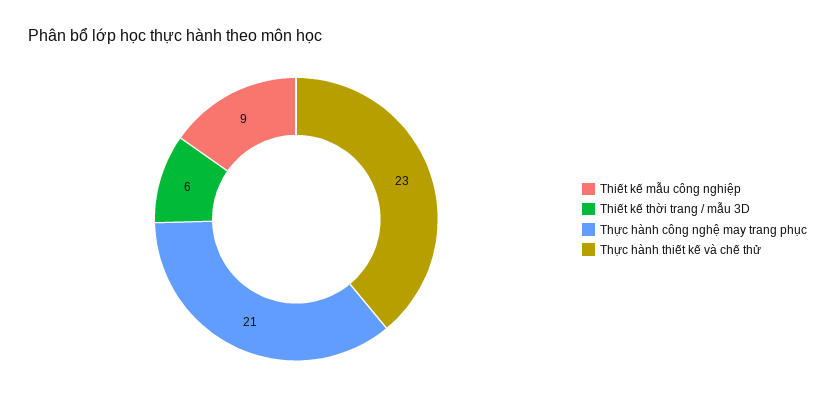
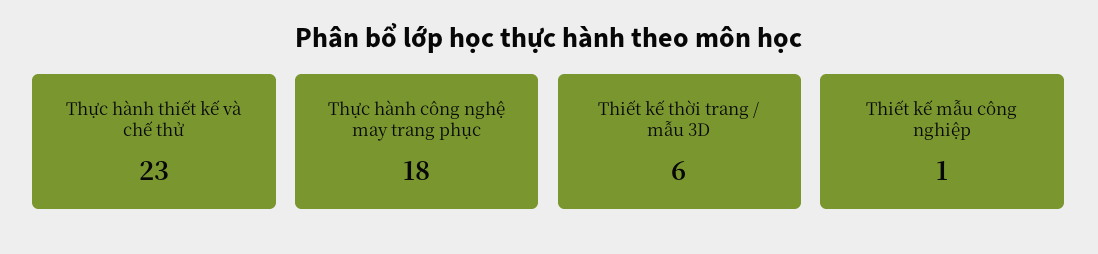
  {
-   "Thiết kế mẫu công nghiệp": 9,
+   "Thiết kế mẫu công nghiệp": 1,
    "Thiết kế thời trang / mẫu 3D": 6,
-   "Thực hành công nghệ may trang phục": 21,
+   "Thực hành công nghệ may trang phục": 18,
    "Thực hành thiết kế và chế thử": 23
  }

